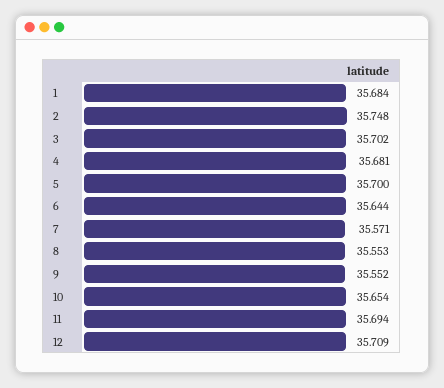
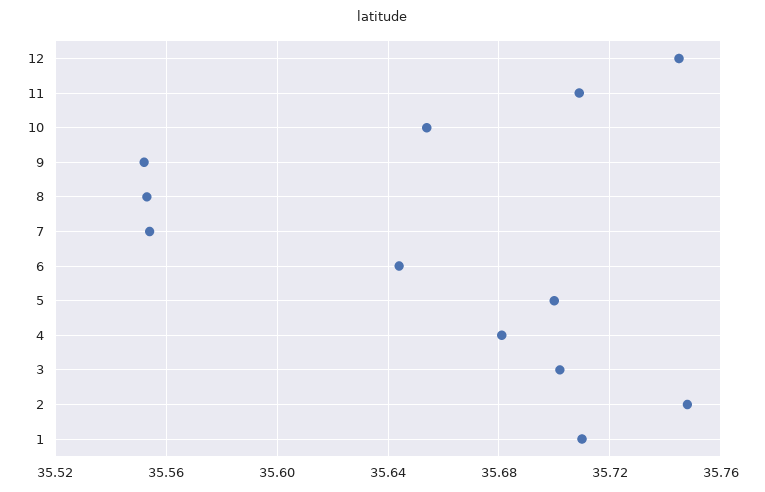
  {
-   "1": 35.684,
+   "1": 35.71,
    "2": 35.748,
    "3": 35.702,
    "4": 35.681,
    "5": 35.7,
    "6": 35.644,
-   "7": 35.571,
+   "7": 35.555,
    "8": 35.553,
    "9": 35.552,
    "10": 35.654,
-   "11": 35.694,
+   "11": 35.71,
-   "12": 35.709
+   "12": 35.745
  }

